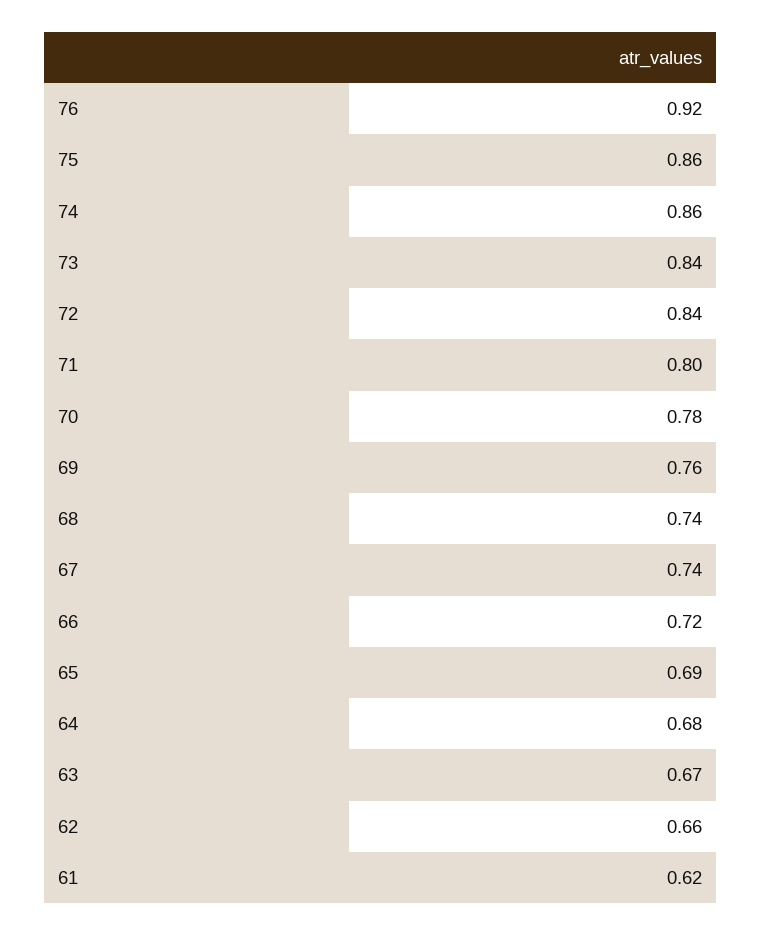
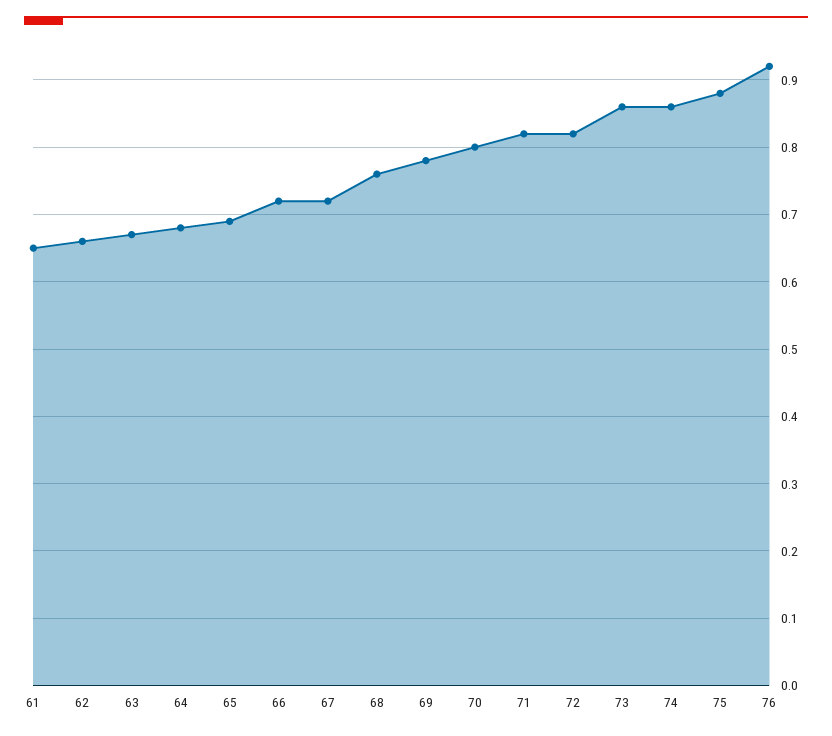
  {
    "76": 0.92,
-   "75": 0.86,
+   "75": 0.88,
    "74": 0.86,
-   "73": 0.84,
+   "73": 0.86,
-   "72": 0.84,
+   "72": 0.82,
-   "71": 0.8,
+   "71": 0.82,
-   "70": 0.78,
+   "70": 0.8,
-   "69": 0.76,
+   "69": 0.78,
-   "68": 0.74,
+   "68": 0.76,
-   "67": 0.74,
+   "67": 0.72,
    "66": 0.72,
    "65": 0.69,
    "64": 0.68,
    "63": 0.67,
    "62": 0.66,
-   "61": 0.62
+   "61": 0.65
  }

